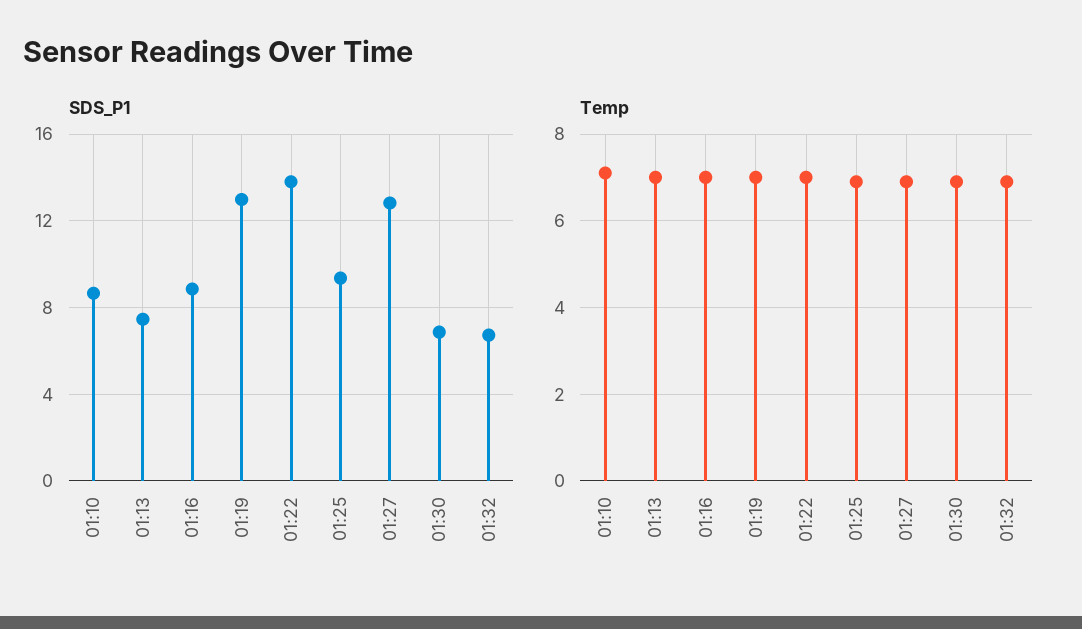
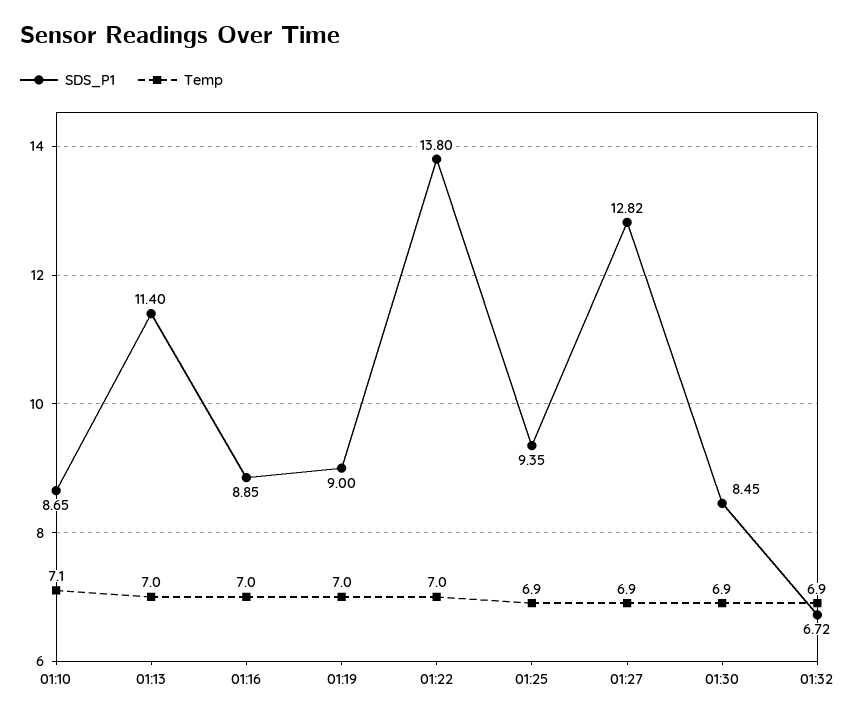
  {
    "SDS_P1": {
      "01:10": 8.65,
-     "01:13": 7.5,
+     "01:13": 11.4,
      "01:16": 8.85,
-     "01:19": 13,
+     "01:19": 9,
      "01:22": 13.8,
      "01:25": 9.35,
      "01:27": 12.82,
-     "01:30": 7,
+     "01:30": 8.45,
      "01:32": 6.72
    },
    "Temp": {
      "01:10": 7.1,
      "01:13": 7,
      "01:16": 7,
      "01:19": 7,
      "01:22": 7,
      "01:25": 6.9,
      "01:27": 6.9,
      "01:30": 6.9,
      "01:32": 6.9
    }
  }

